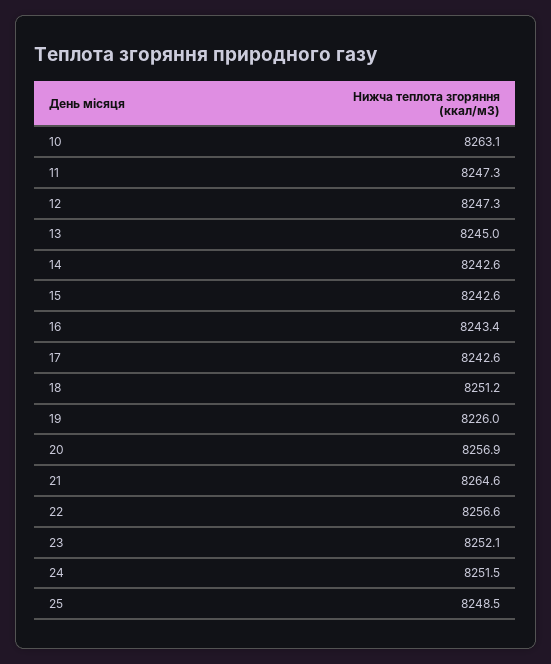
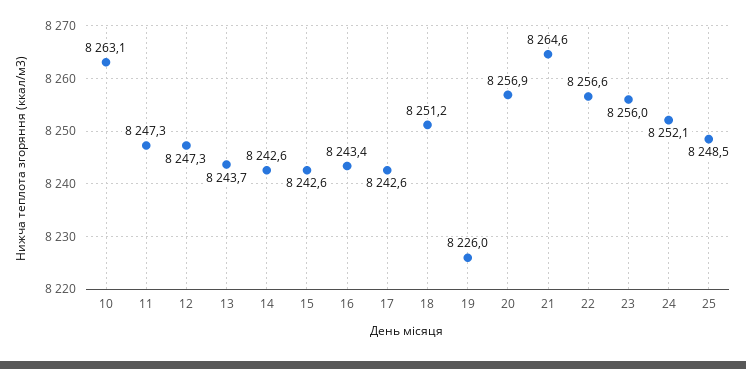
  {
    "10": 8263.1,
    "11": 8247.3,
    "12": 8247.3,
-   "13": 8245,
+   "13": 8243.7,
    "14": 8242.6,
    "15": 8242.6,
    "16": 8243.4,
    "17": 8242.6,
    "18": 8251.2,
    "19": 8226,
    "20": 8256.9,
    "21": 8264.6,
    "22": 8256.6,
-   "23": 8252.1,
+   "23": 8256,
-   "24": 8251.5,
+   "24": 8252.1,
    "25": 8248.5
  }

